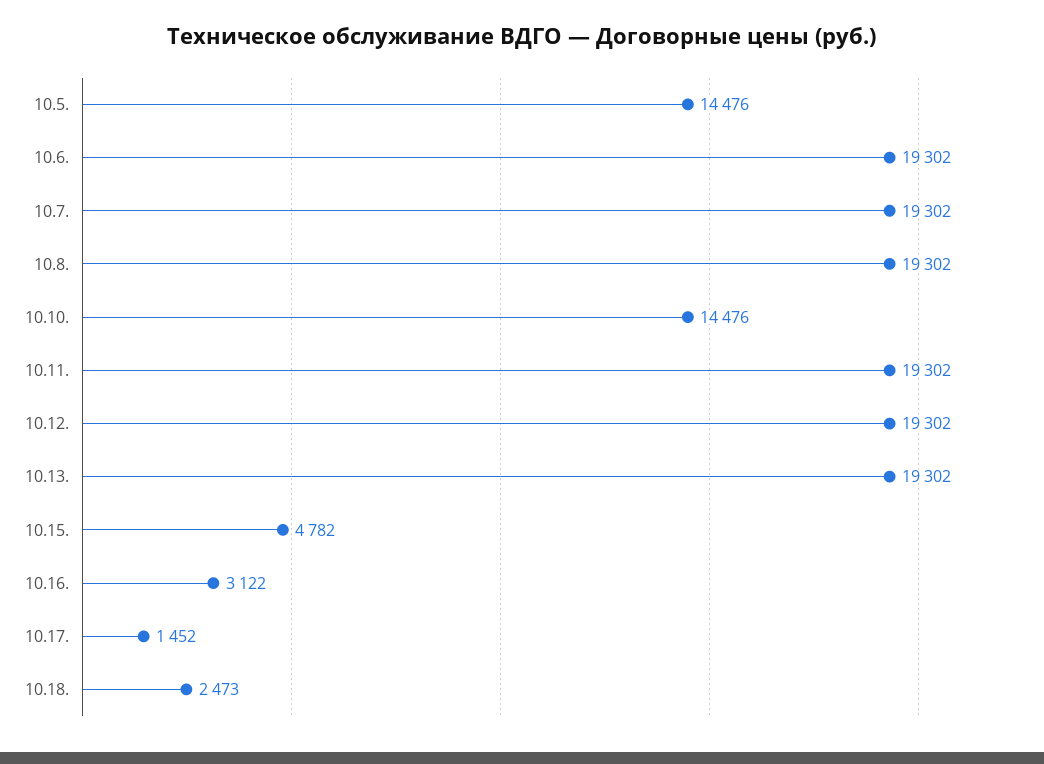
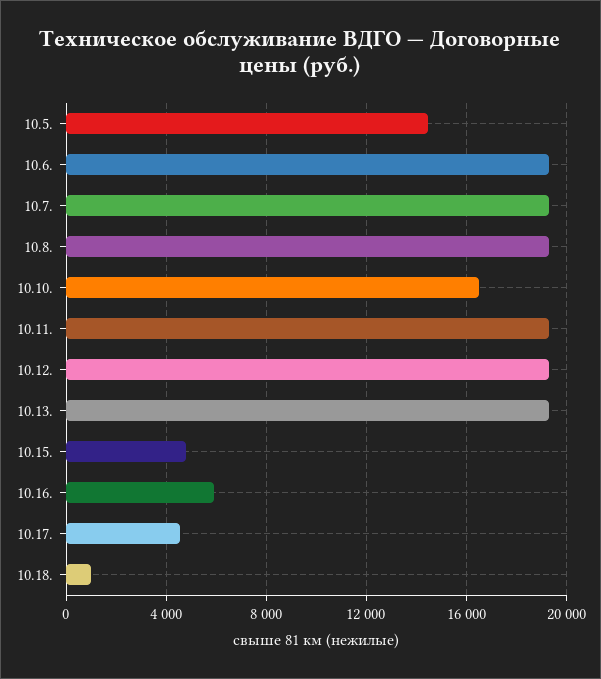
  {
    "10.5.": 14476,
    "10.6.": 19302,
    "10.7.": 19302,
    "10.8.": 19302,
-   "10.10.": 14476,
+   "10.10.": 16500,
    "10.11.": 19302,
    "10.12.": 19302,
    "10.13.": 19302,
    "10.15.": 4782,
-   "10.16.": 3122,
+   "10.16.": 6000,
-   "10.17.": 1452,
+   "10.17.": 4500,
-   "10.18.": 2473
+   "10.18.": 1000
  }

